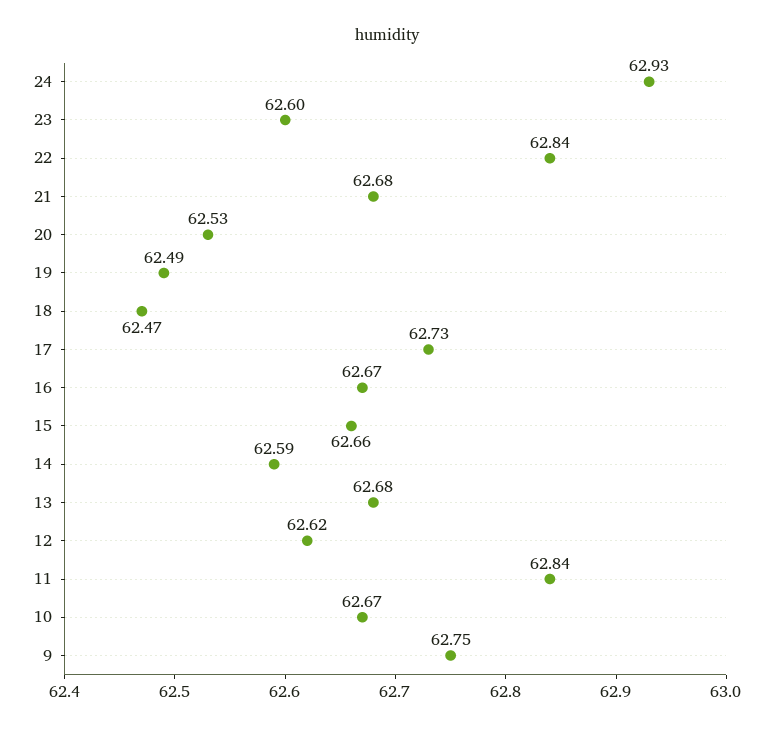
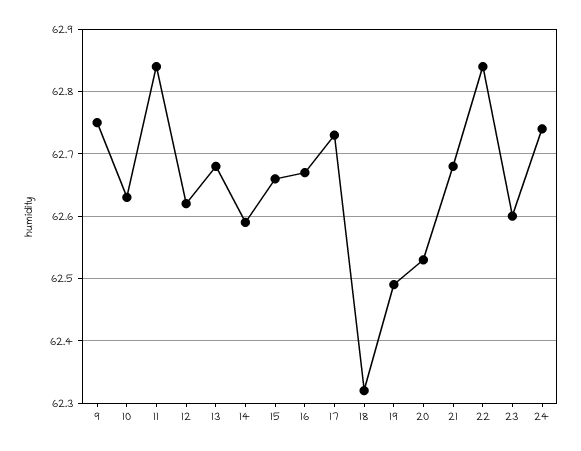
  {
-   "24": 62.93,
+   "24": 62.74,
    "23": 62.6,
    "22": 62.84,
    "21": 62.68,
    "20": 62.53,
    "19": 62.49,
-   "18": 62.47,
+   "18": 62.32,
    "17": 62.73,
    "16": 62.67,
    "15": 62.66,
    "14": 62.59,
    "13": 62.68,
    "12": 62.62,
    "11": 62.84,
-   "10": 62.67,
+   "10": 62.63,
    "9": 62.75
  }

